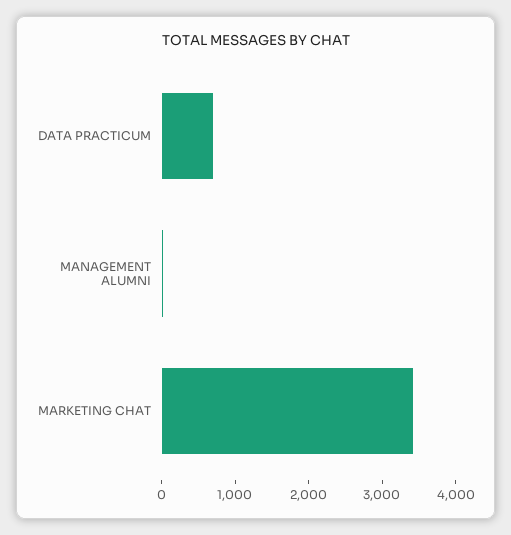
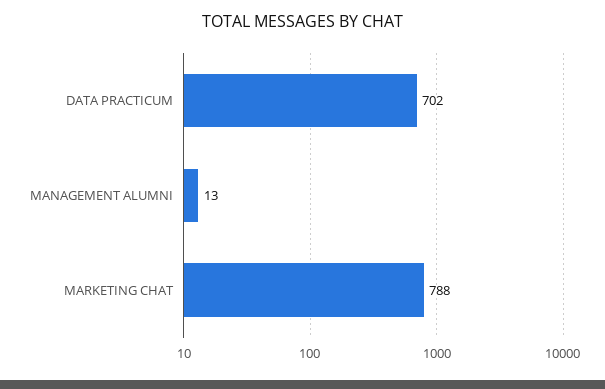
  {
    "DATA PRACTICUM": 702,
    "MANAGEMENT ALUMNI": 13,
-   "MARKETING CHAT": 3400
+   "MARKETING CHAT": 788
  }

